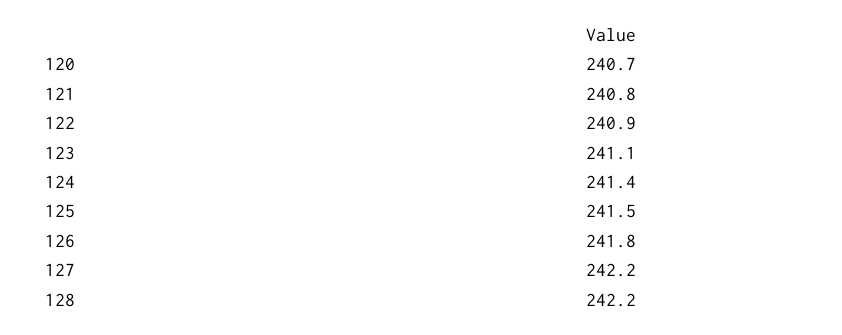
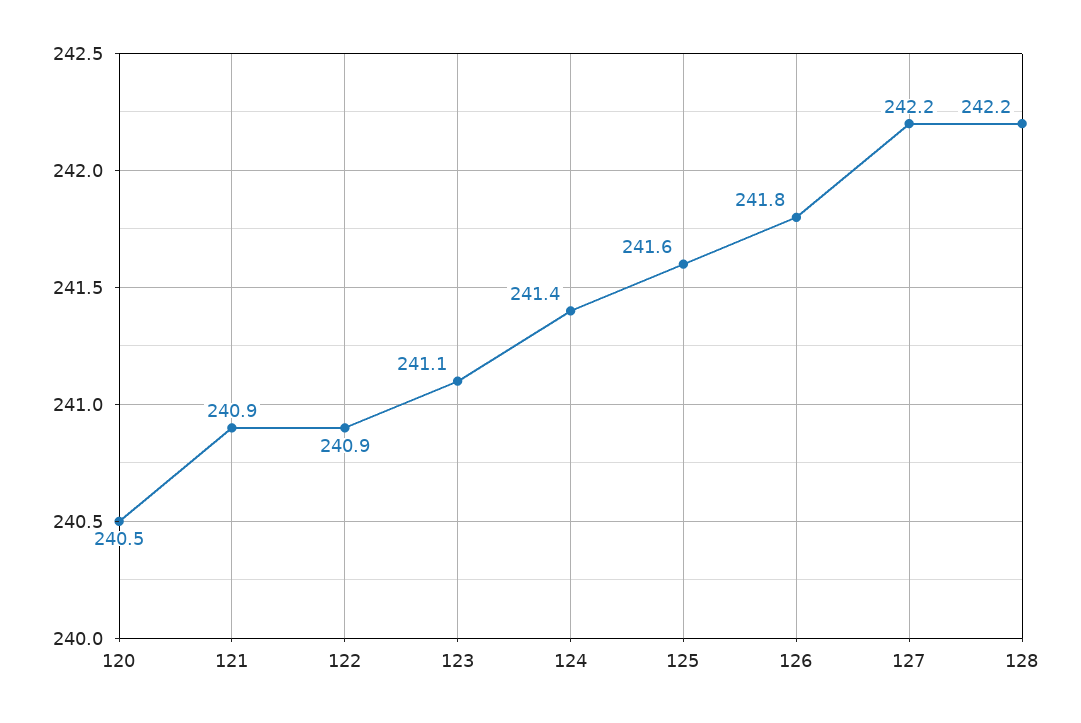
  {
-   "120": 240.7,
+   "120": 240.5,
-   "121": 240.8,
+   "121": 240.9,
    "122": 240.9,
    "123": 241.1,
    "124": 241.4,
-   "125": 241.5,
+   "125": 241.6,
    "126": 241.8,
    "127": 242.2,
    "128": 242.2
  }

